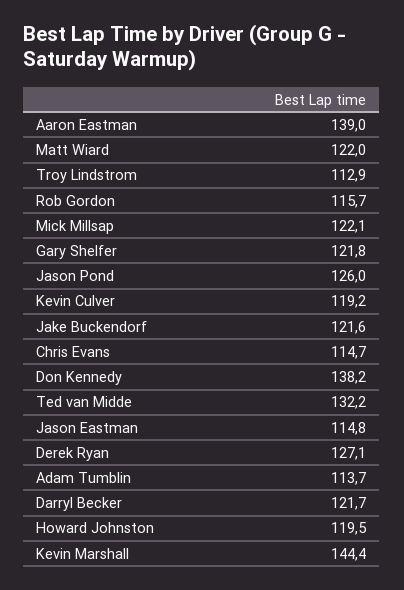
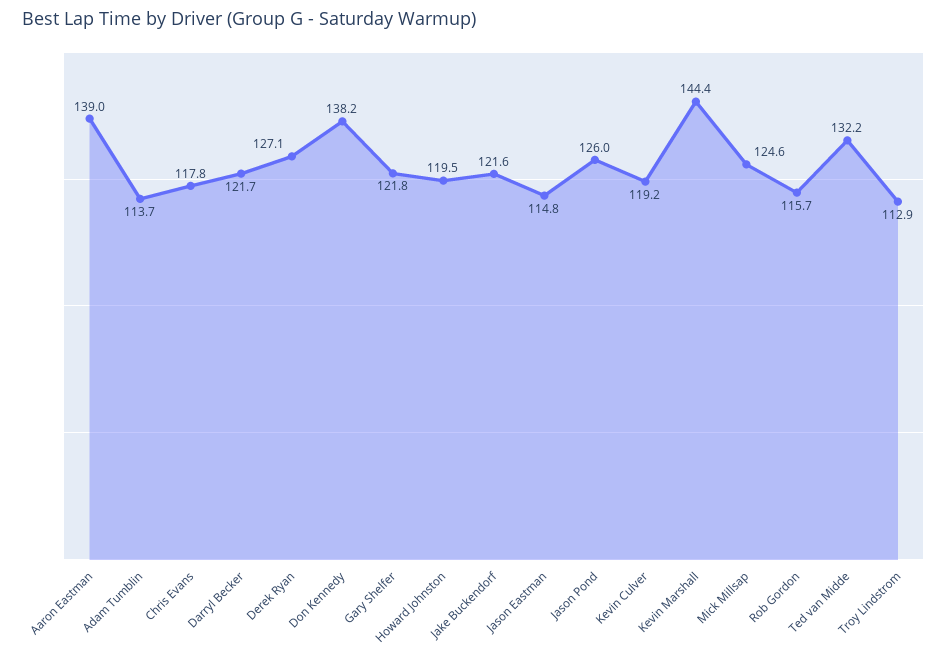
  {
    "Aaron Eastman": 139,
-   "Matt Wiard": 122,
    "Troy Lindstrom": 112.9,
    "Rob Gordon": 115.7,
-   "Mick Millsap": 122.1,
+   "Mick Millsap": 124.6,
    "Gary Shelfer": 121.8,
    "Jason Pond": 126,
    "Kevin Culver": 119.2,
    "Jake Buckendorf": 121.6,
-   "Chris Evans": 114.7,
+   "Chris Evans": 117.8,
    "Don Kennedy": 138.2,
    "Ted van Midde": 132.2,
    "Jason Eastman": 114.8,
    "Derek Ryan": 127.1,
    "Adam Tumblin": 113.7,
    "Darryl Becker": 121.7,
    "Howard Johnston": 119.5,
    "Kevin Marshall": 144.4
  }

